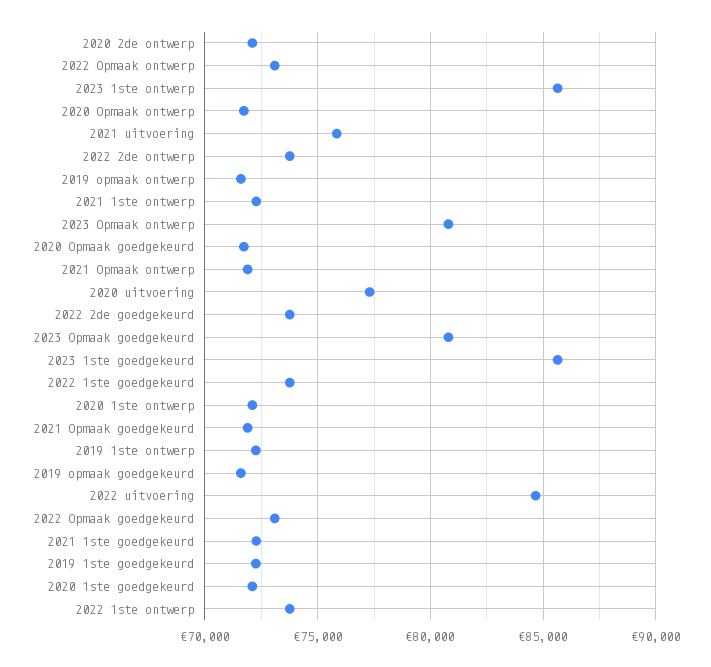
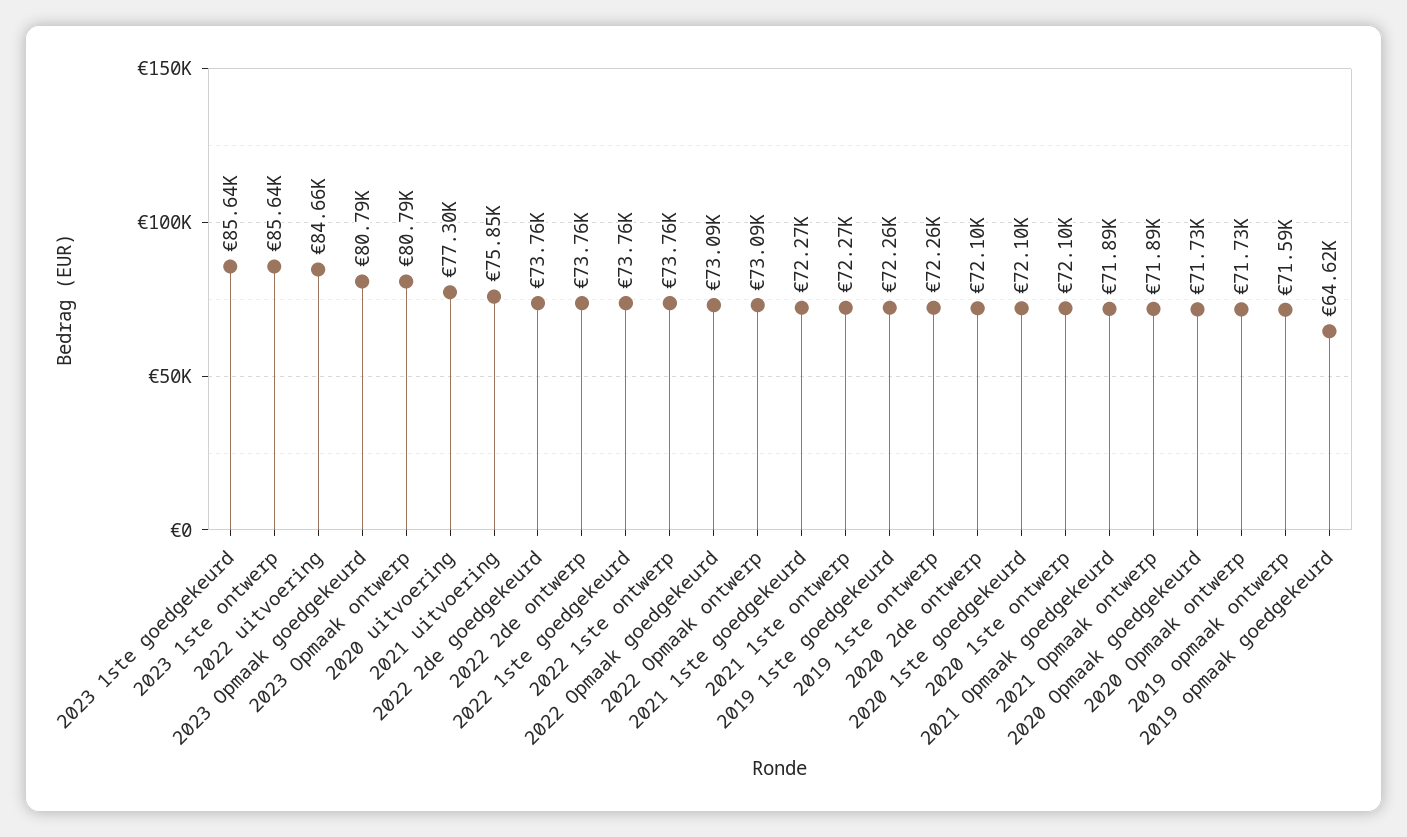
  {
    "2020 2de ontwerp": 72100,
    "2022 Opmaak ontwerp": 73090,
    "2023 1ste ontwerp": 85640,
    "2020 Opmaak ontwerp": 71730,
    "2021 uitvoering": 75850,
    "2022 2de ontwerp": 73760,
    "2019 opmaak ontwerp": 71590,
    "2021 1ste ontwerp": 72270,
    "2023 Opmaak ontwerp": 80790,
    "2020 Opmaak goedgekeurd": 71730,
    "2021 Opmaak ontwerp": 71890,
    "2020 uitvoering": 77300,
    "2022 2de goedgekeurd": 73760,
    "2023 Opmaak goedgekeurd": 80790,
    "2023 1ste goedgekeurd": 85640,
    "2022 1ste goedgekeurd": 73760,
    "2020 1ste ontwerp": 72100,
    "2021 Opmaak goedgekeurd": 71890,
    "2019 1ste ontwerp": 72260,
-   "2019 opmaak goedgekeurd": 71500,
+   "2019 opmaak goedgekeurd": 64620,
    "2022 uitvoering": 84660,
    "2022 Opmaak goedgekeurd": 73090,
    "2021 1ste goedgekeurd": 72270,
    "2019 1ste goedgekeurd": 72260,
    "2020 1ste goedgekeurd": 72100,
    "2022 1ste ontwerp": 73760
  }

